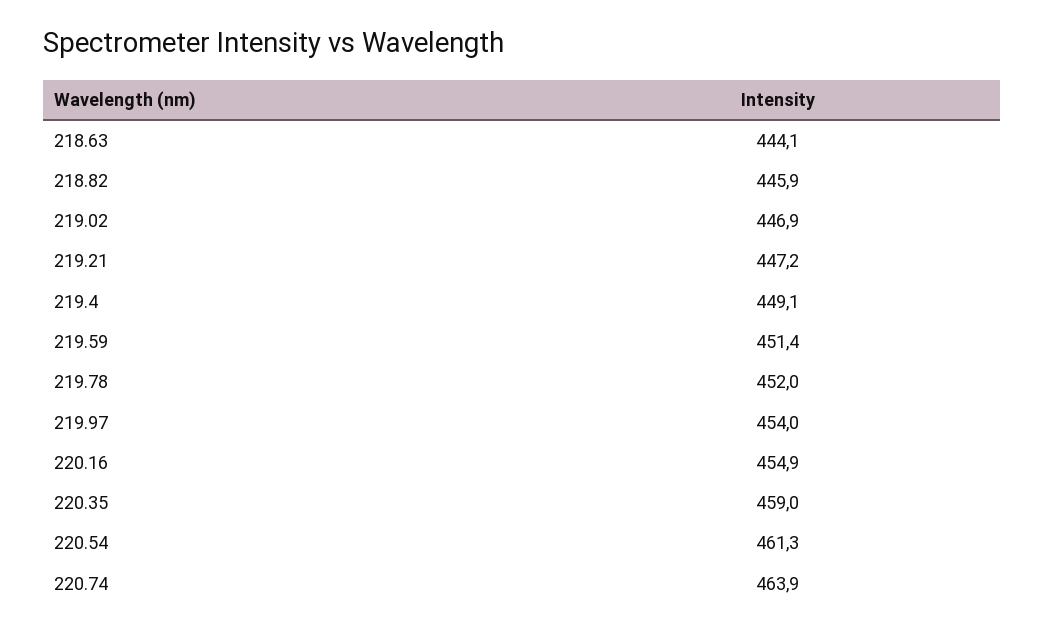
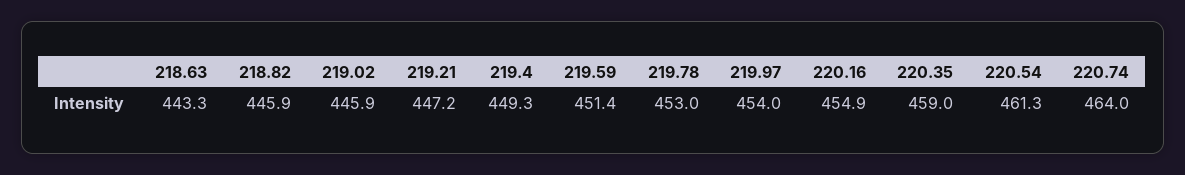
  {
-   "218.63": 444.1,
+   "218.63": 443.3,
    "218.82": 445.9,
-   "219.02": 446.9,
+   "219.02": 445.9,
    "219.21": 447.2,
-   "219.4": 449.1,
+   "219.4": 449.3,
    "219.59": 451.4,
-   "219.78": 452,
+   "219.78": 453,
    "219.97": 454,
    "220.16": 454.9,
    "220.35": 459,
    "220.54": 461.3,
-   "220.74": 463.9
+   "220.74": 464
  }

